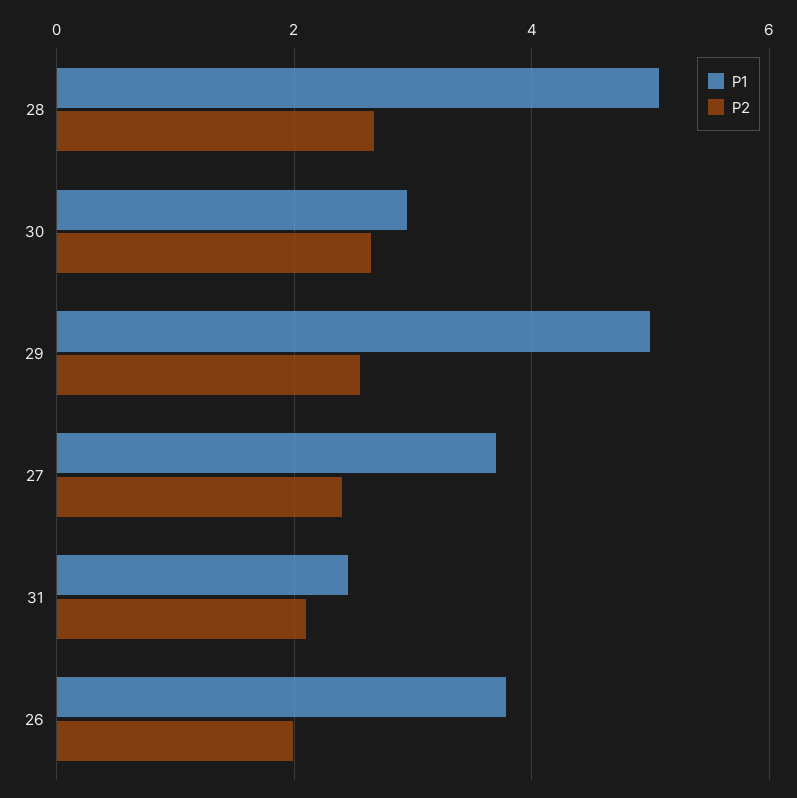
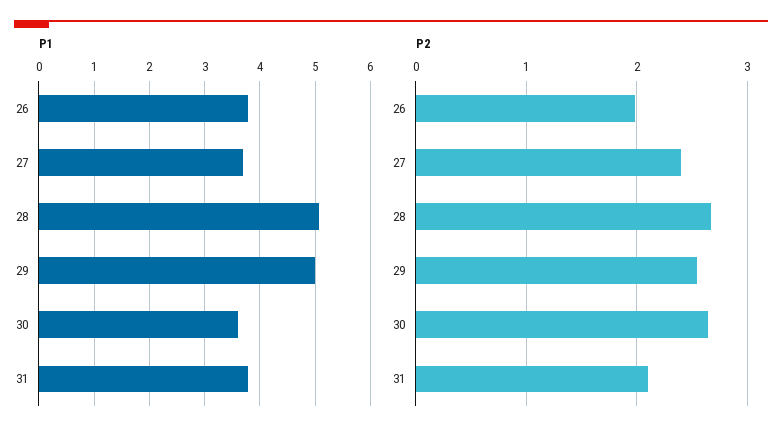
  {
    "P1": {
      "28": 5,
-     "30": 3,
+     "30": 3.6,
      "29": 5,
      "27": 3.8,
-     "31": 2.4,
+     "31": 3.8,
      "26": 3.8
    },
    "P2": {
      "28": 2.7,
      "30": 2.7,
      "29": 2.6,
      "27": 2.4,
      "31": 2.1,
      "26": 2
    }
  }

